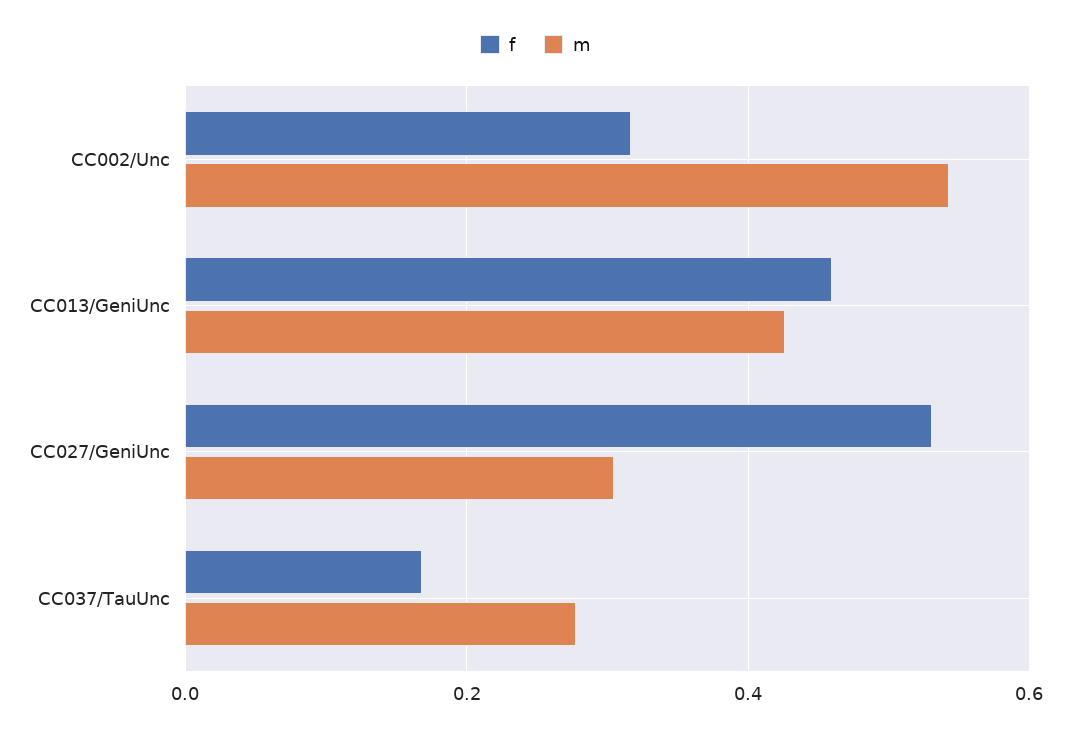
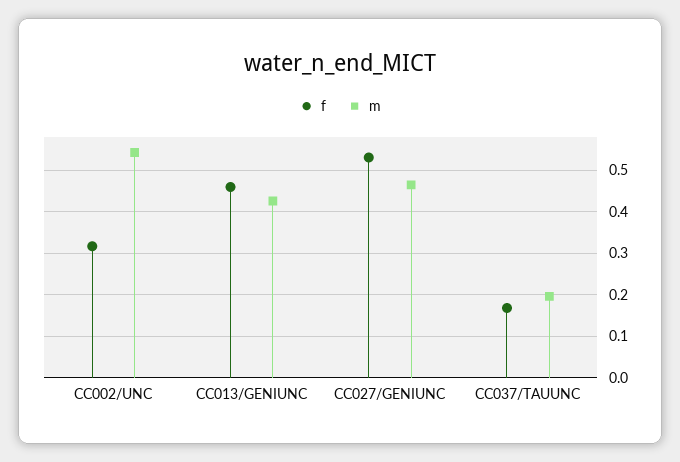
  {
    "f": {
      "CC002/Unc": 0.32,
      "CC013/GeniUnc": 0.46,
      "CC027/GeniUnc": 0.54,
      "CC037/TauUnc": 0.16
    },
    "m": {
      "CC002/Unc": 0.54,
      "CC013/GeniUnc": 0.42,
-     "CC027/GeniUnc": 0.3,
+     "CC027/GeniUnc": 0.46,
-     "CC037/TauUnc": 0.28
+     "CC037/TauUnc": 0.2
    }
  }

